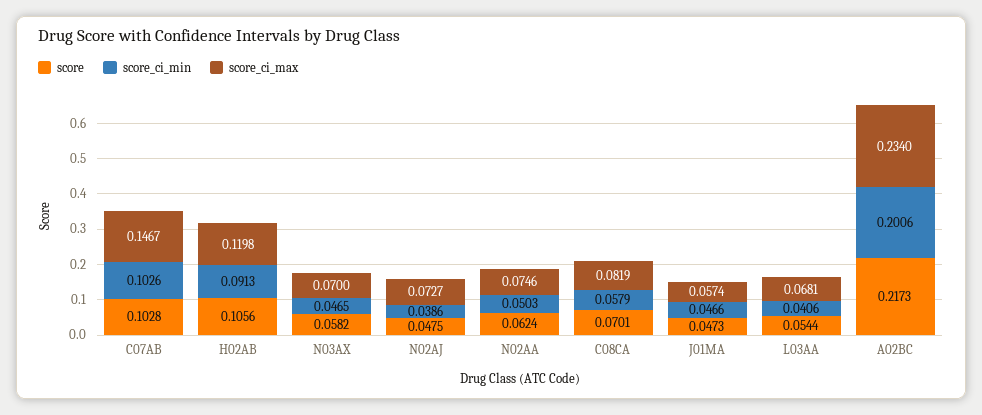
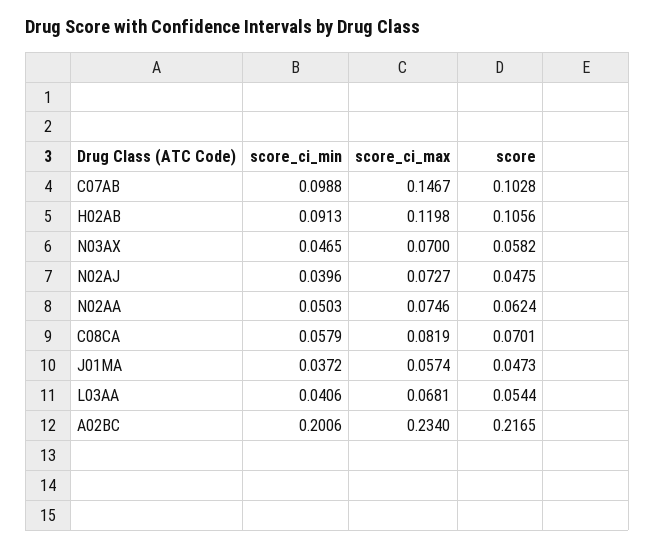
  {
    "score": {
      "C07AB": 0.1028,
      "H02AB": 0.1056,
      "N03AX": 0.0582,
      "N02AJ": 0.0475,
      "N02AA": 0.0624,
      "C08CA": 0.0701,
      "J01MA": 0.0473,
      "L03AA": 0.0544,
-     "A02BC": 0.2173
+     "A02BC": 0.2165
    },
    "score_ci_min": {
-     "C07AB": 0.1026,
+     "C07AB": 0.0988,
      "H02AB": 0.0913,
      "N03AX": 0.0465,
-     "N02AJ": 0.0386,
+     "N02AJ": 0.0396,
      "N02AA": 0.0503,
      "C08CA": 0.0579,
-     "J01MA": 0.0466,
+     "J01MA": 0.0372,
      "L03AA": 0.0406,
      "A02BC": 0.2006
    },
    "score_ci_max": {
      "C07AB": 0.1467,
      "H02AB": 0.1198,
      "N03AX": 0.07,
      "N02AJ": 0.0727,
      "N02AA": 0.0746,
      "C08CA": 0.0819,
      "J01MA": 0.0574,
      "L03AA": 0.0681,
      "A02BC": 0.234
    }
  }

